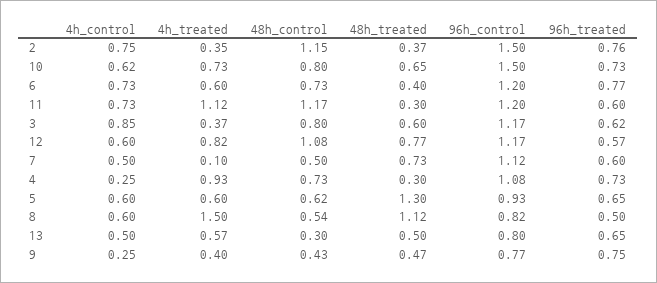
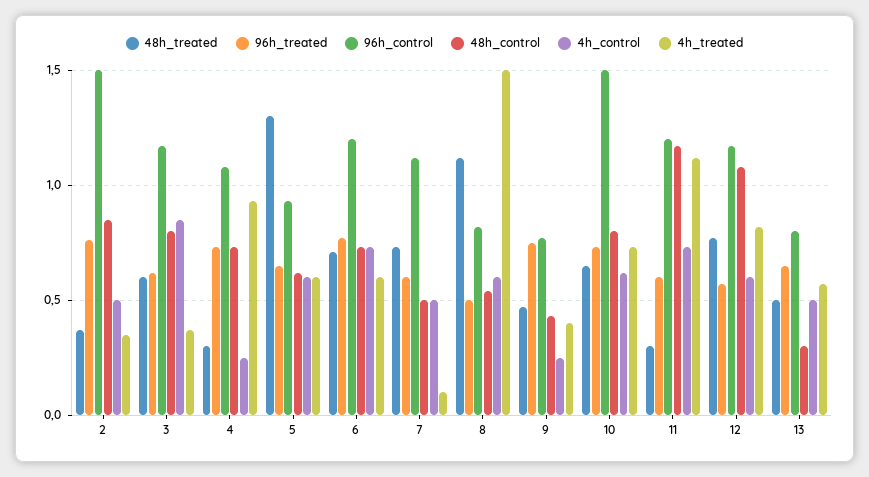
  {
    "4h_control": {
-     "2": 0.75,
+     "2": 0.5,
      "10": 0.62,
      "6": 0.73,
      "11": 0.73,
      "3": 0.85,
      "12": 0.6,
      "7": 0.5,
      "4": 0.25,
      "5": 0.6,
      "8": 0.6,
      "13": 0.5,
      "9": 0.25
    },
    "4h_treated": {
      "2": 0.35,
      "10": 0.73,
      "6": 0.6,
      "11": 1.12,
      "3": 0.37,
      "12": 0.82,
      "7": 0.1,
      "4": 0.93,
      "5": 0.6,
      "8": 1.5,
      "13": 0.57,
      "9": 0.4
    },
    "48h_control": {
-     "2": 1.15,
+     "2": 0.85,
      "10": 0.8,
      "6": 0.73,
      "11": 1.17,
      "3": 0.8,
      "12": 1.08,
      "7": 0.5,
      "4": 0.73,
      "5": 0.62,
      "8": 0.54,
      "13": 0.3,
      "9": 0.43
    },
    "48h_treated": {
      "2": 0.37,
      "10": 0.65,
-     "6": 0.4,
+     "6": 0.7,
      "11": 0.3,
      "3": 0.6,
      "12": 0.77,
      "7": 0.73,
      "4": 0.3,
      "5": 1.3,
      "8": 1.12,
      "13": 0.5,
      "9": 0.47
    },
    "96h_control": {
      "2": 1.5,
      "10": 1.5,
      "6": 1.2,
      "11": 1.2,
      "3": 1.17,
      "12": 1.17,
      "7": 1.12,
      "4": 1.08,
      "5": 0.93,
      "8": 0.82,
      "13": 0.8,
      "9": 0.77
    },
    "96h_treated": {
      "2": 0.76,
      "10": 0.73,
      "6": 0.77,
      "11": 0.6,
      "3": 0.62,
      "12": 0.57,
      "7": 0.6,
      "4": 0.73,
      "5": 0.65,
      "8": 0.5,
      "13": 0.65,
      "9": 0.75
    }
  }

